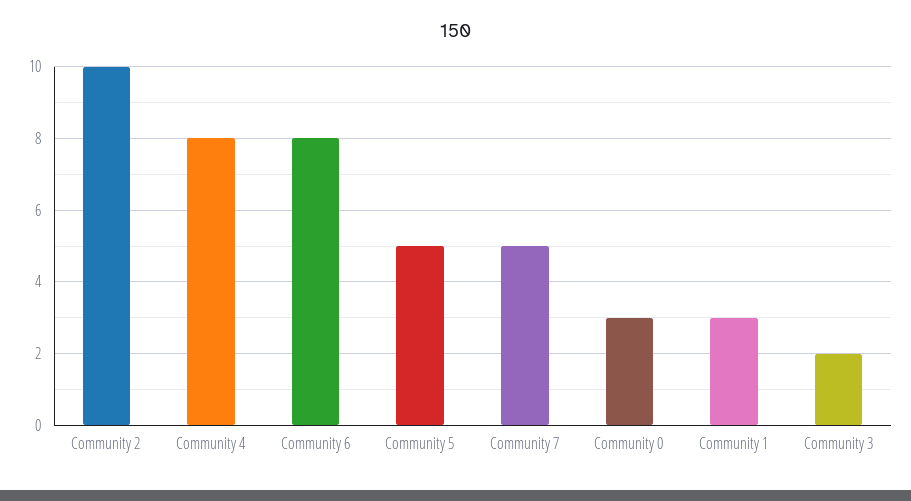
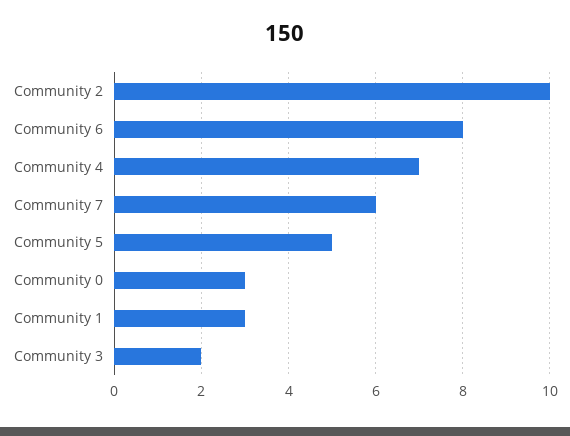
  {
    "Community 2": 10,
-   "Community 4": 8,
+   "Community 4": 7,
    "Community 6": 8,
    "Community 5": 5,
-   "Community 7": 5,
+   "Community 7": 6,
    "Community 0": 3,
    "Community 1": 3,
    "Community 3": 2
  }

